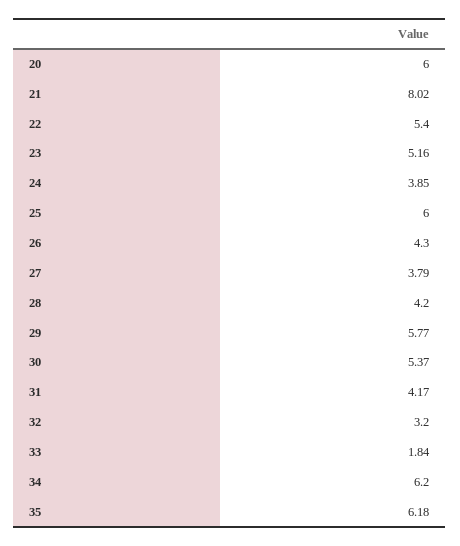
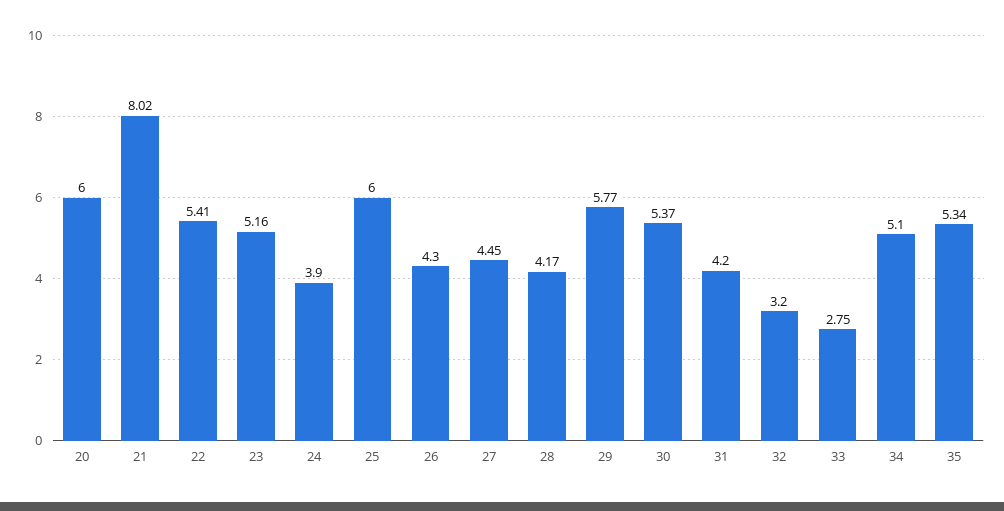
  {
    "20": 6,
    "21": 8.02,
-   "22": 5.4,
+   "22": 5.41,
    "23": 5.16,
-   "24": 3.85,
+   "24": 3.9,
    "25": 6,
    "26": 4.3,
-   "27": 3.79,
+   "27": 4.45,
-   "28": 4.2,
+   "28": 4.17,
    "29": 5.77,
    "30": 5.37,
-   "31": 4.17,
+   "31": 4.2,
    "32": 3.2,
-   "33": 1.84,
+   "33": 2.75,
-   "34": 6.2,
+   "34": 5.1,
-   "35": 6.18
+   "35": 5.34
  }

